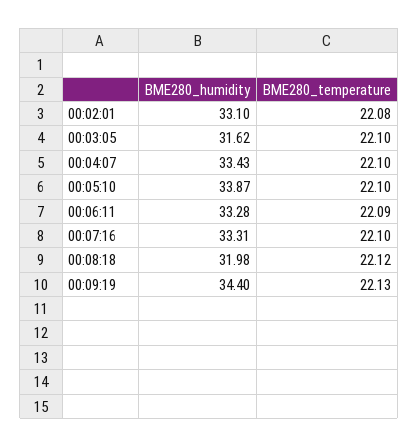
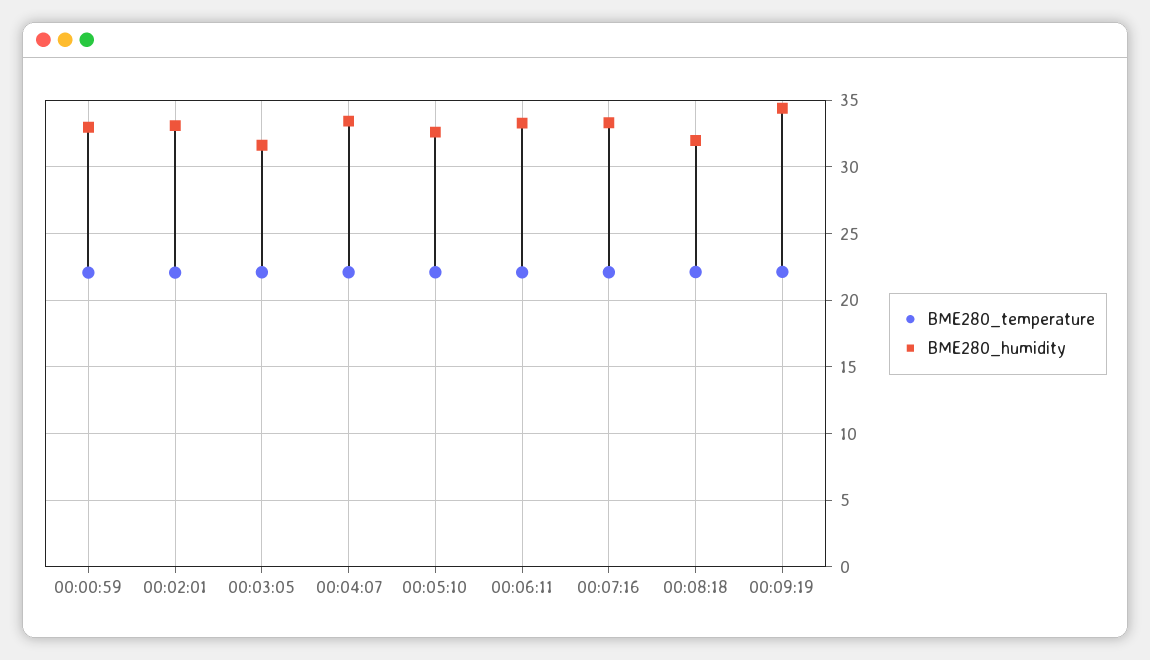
  {
    "BME280_humidity": {
      "00:02:01": 33.1,
      "00:03:05": 31.62,
      "00:04:07": 33.43,
-     "00:05:10": 33.87,
+     "00:05:10": 32.5,
      "00:06:11": 33.28,
      "00:07:16": 33.31,
      "00:08:18": 31.98,
-     "00:09:19": 34.4
+     "00:09:19": 34.4,
+     "00:00:59": 33
    },
    "BME280_temperature": {
      "00:02:01": 22.08,
      "00:03:05": 22.1,
      "00:04:07": 22.1,
      "00:05:10": 22.1,
      "00:06:11": 22.09,
      "00:07:16": 22.1,
      "00:08:18": 22.12,
-     "00:09:19": 22.13
+     "00:09:19": 22.13,
+     "00:00:59": 22
    }
  }

